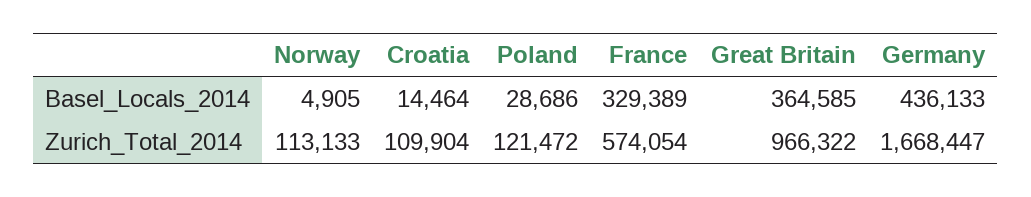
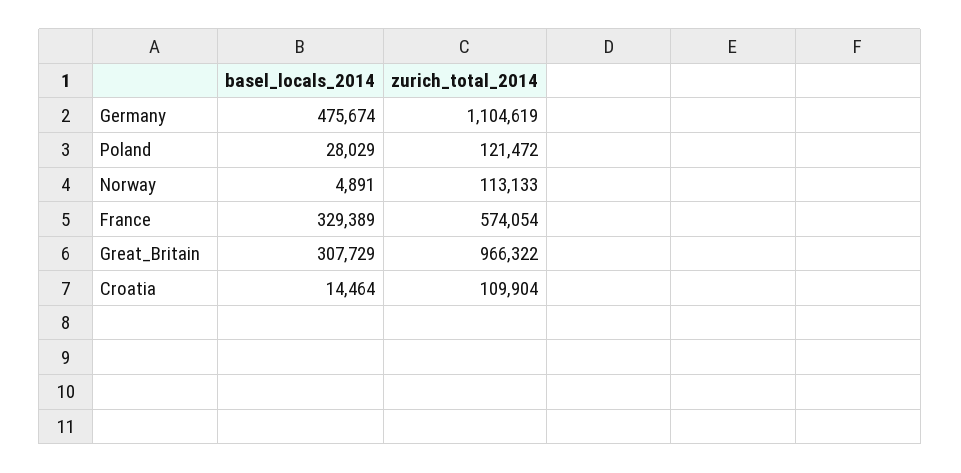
  {
    "Norway": {
-     "Basel_Locals_2014": 4905,
+     "Basel_Locals_2014": 4891,
      "Zurich_Total_2014": 113133
    },
    "Croatia": {
      "Basel_Locals_2014": 14464,
      "Zurich_Total_2014": 109904
    },
    "Poland": {
-     "Basel_Locals_2014": 28686,
+     "Basel_Locals_2014": 28029,
      "Zurich_Total_2014": 121472
    },
    "France": {
      "Basel_Locals_2014": 329389,
      "Zurich_Total_2014": 574054
    },
    "Great Britain": {
-     "Basel_Locals_2014": 364585,
+     "Basel_Locals_2014": 307729,
      "Zurich_Total_2014": 966322
    },
    "Germany": {
-     "Basel_Locals_2014": 436133,
+     "Basel_Locals_2014": 475674,
-     "Zurich_Total_2014": 1668447
+     "Zurich_Total_2014": 1104619
    }
  }

